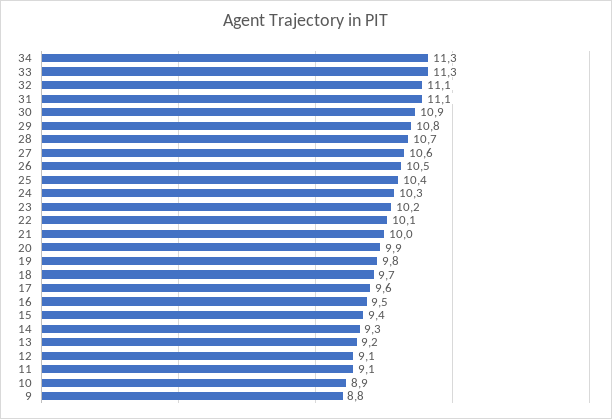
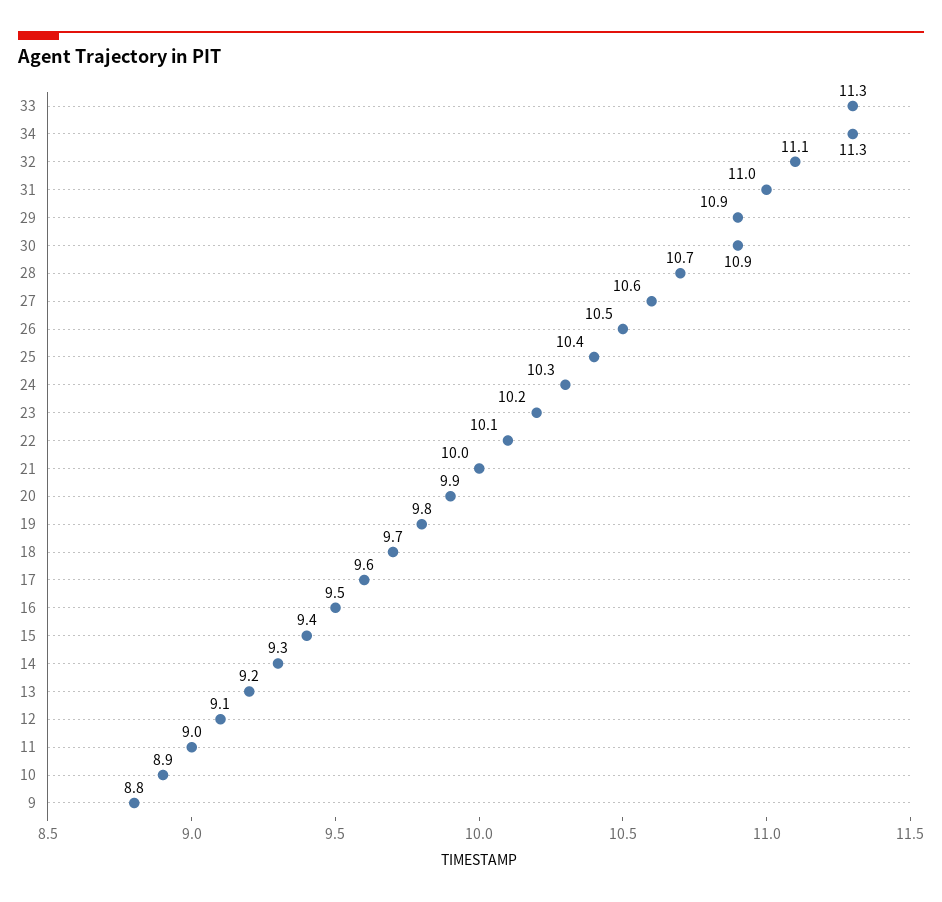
  {
    "34": 11.3,
    "33": 11.3,
    "32": 11.1,
-   "31": 11.1,
+   "31": 11,
    "30": 10.9,
-   "29": 10.8,
+   "29": 10.9,
    "28": 10.7,
    "27": 10.6,
    "26": 10.5,
    "25": 10.4,
    "24": 10.3,
    "23": 10.2,
    "22": 10.1,
    "21": 10,
    "20": 9.9,
    "19": 9.8,
    "18": 9.7,
    "17": 9.6,
    "16": 9.5,
    "15": 9.4,
    "14": 9.3,
    "13": 9.2,
    "12": 9.1,
-   "11": 9.1,
+   "11": 9,
    "10": 8.9,
    "9": 8.8
  }

